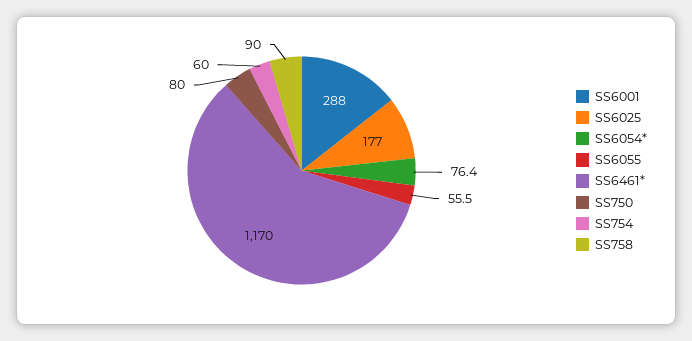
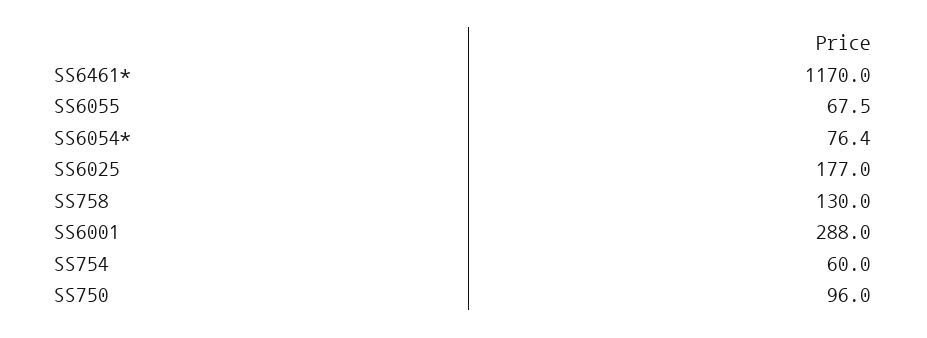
  {
    "SS6001": 288,
    "SS6025": 177,
    "SS6054*": 76.4,
-   "SS6055": 55.5,
+   "SS6055": 67.5,
    "SS6461*": 1170,
-   "SS750": 80,
+   "SS750": 96,
    "SS754": 60,
-   "SS758": 90
+   "SS758": 130
  }

